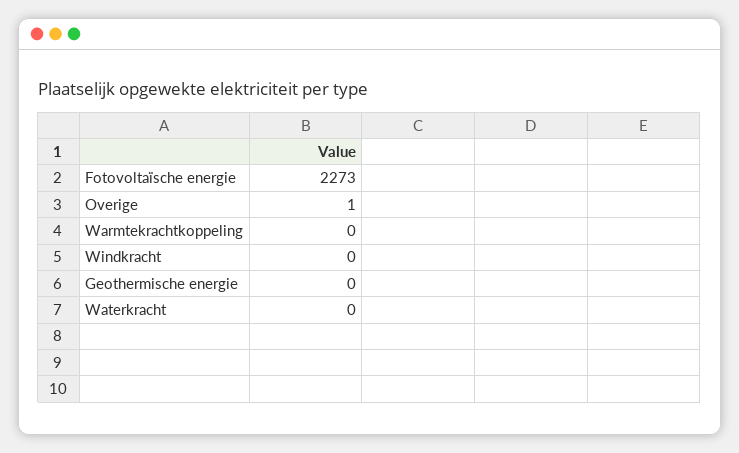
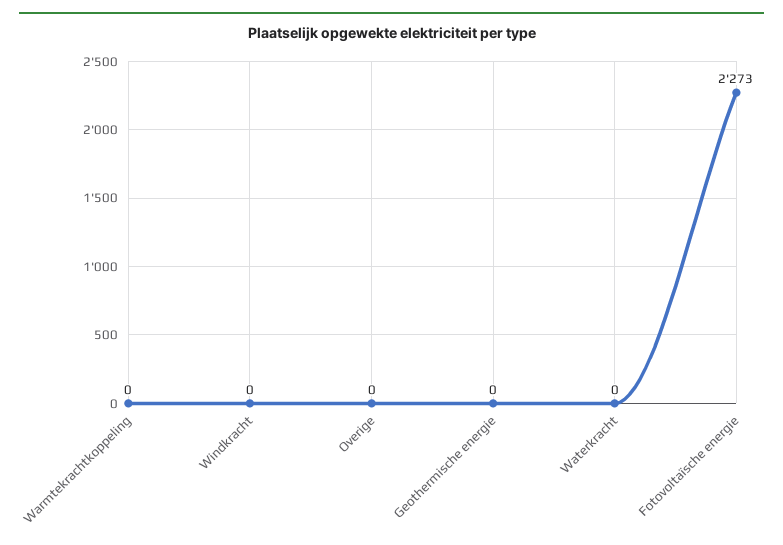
  {
    "Fotovoltaïsche energie": 2273,
-   "Overige": 1,
+   "Overige": 0,
    "Warmtekrachtkoppeling": 0,
    "Windkracht": 0,
    "Geothermische energie": 0,
    "Waterkracht": 0
  }

